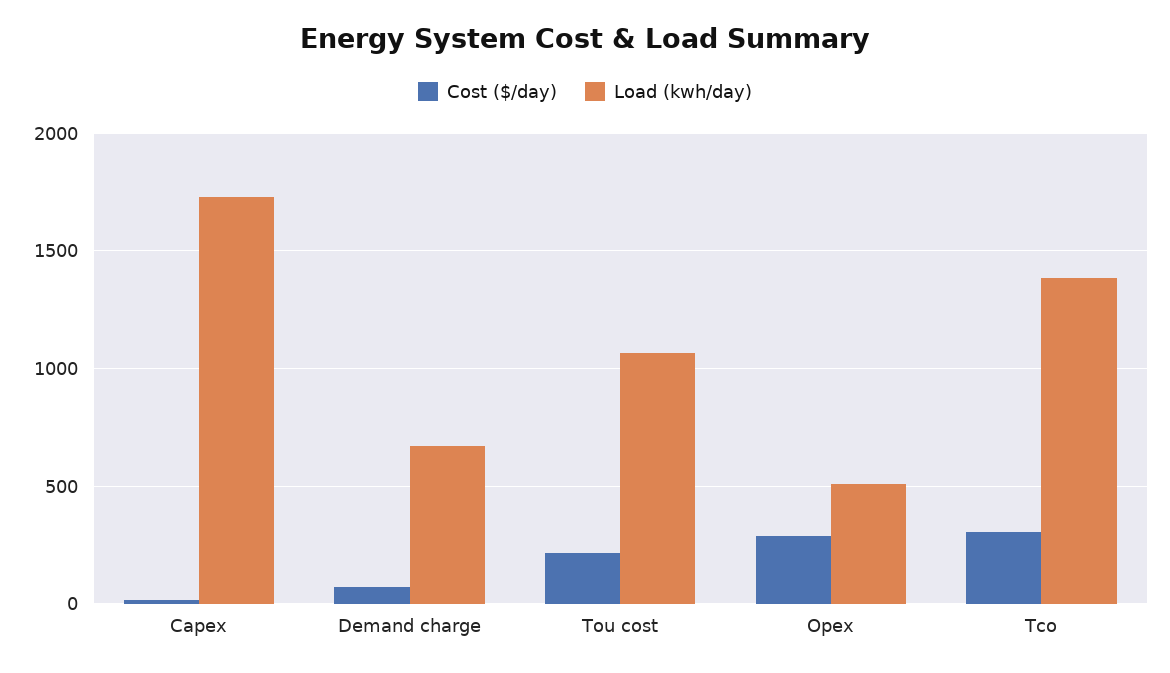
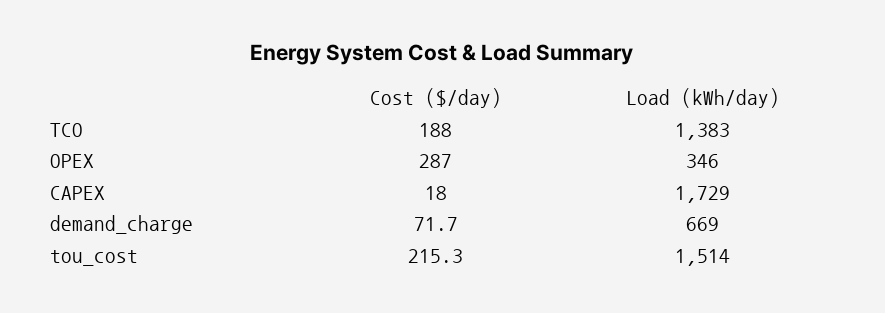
  {
    "Cost ($/day)": {
      "Capex": 18,
      "Demand charge": 71.7,
      "Tou cost": 215.3,
      "Opex": 287,
-     "Tco": 300
+     "Tco": 188
    },
    "Load (kwh/day)": {
      "Capex": 1729,
      "Demand charge": 669,
-     "Tou cost": 1050,
+     "Tou cost": 1514,
-     "Opex": 500,
+     "Opex": 346,
      "Tco": 1383
    }
  }

